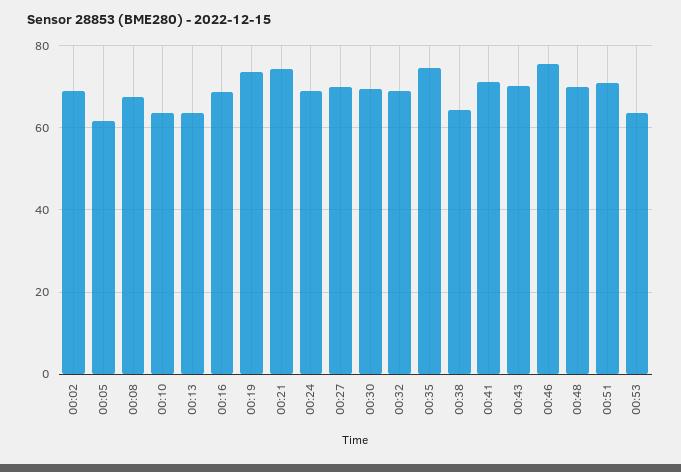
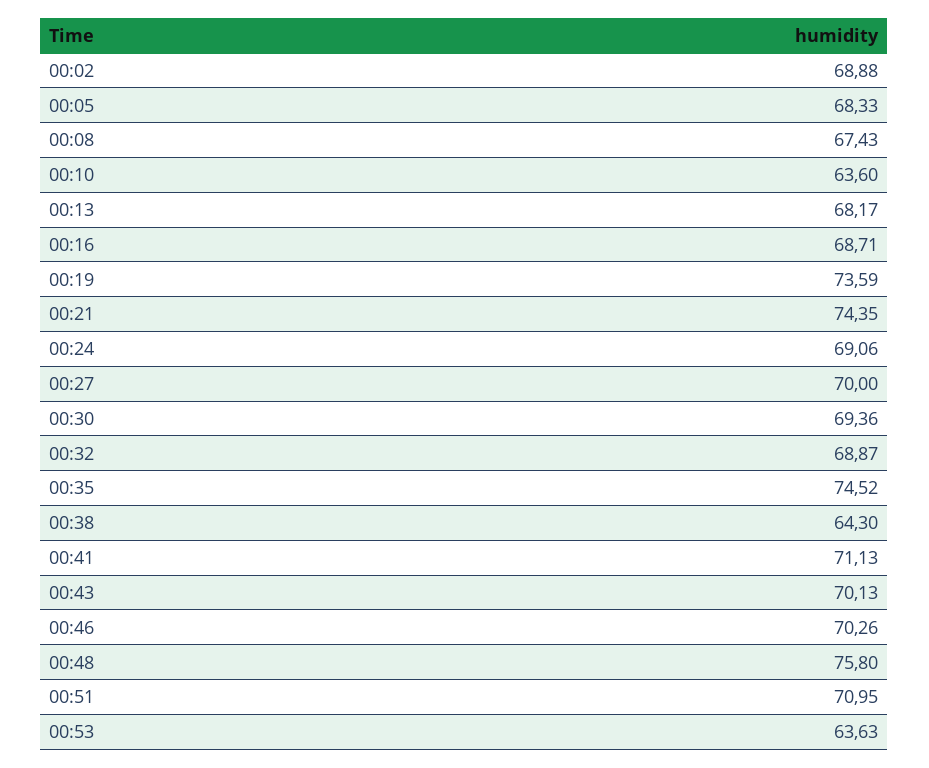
  {
    "00:02": 68.88,
-   "00:05": 62,
+   "00:05": 68.33,
    "00:08": 67.43,
    "00:10": 63.6,
-   "00:13": 64,
+   "00:13": 68.17,
    "00:16": 68.71,
    "00:19": 73.59,
    "00:21": 74.35,
    "00:24": 69.06,
    "00:27": 70,
    "00:30": 69.36,
    "00:32": 68.87,
    "00:35": 74.52,
    "00:38": 64.3,
    "00:41": 71.13,
    "00:43": 70.13,
-   "00:46": 76,
+   "00:46": 70.26,
-   "00:48": 70,
+   "00:48": 75.8,
    "00:51": 70.95,
    "00:53": 63.63
  }

